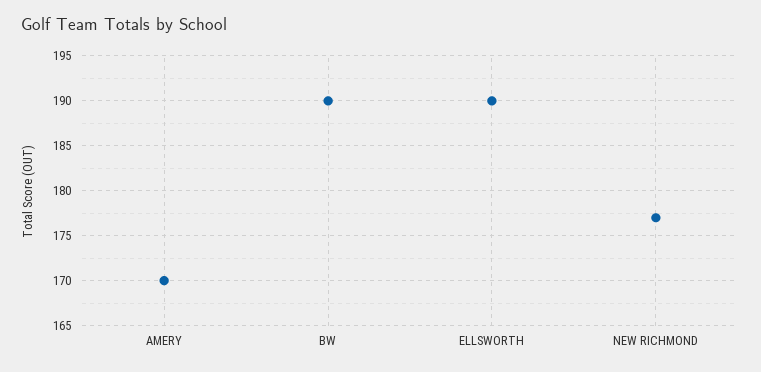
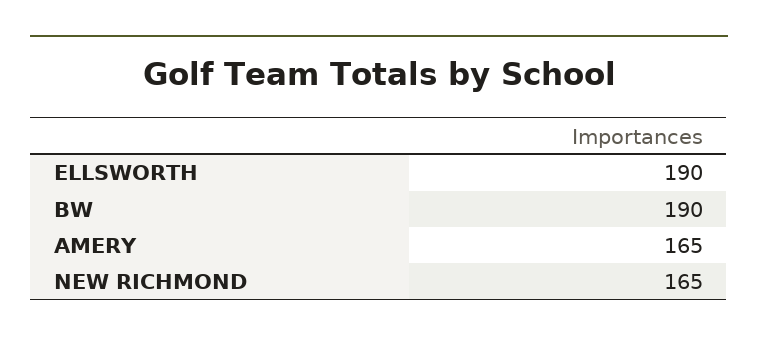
  {
-   "AMERY": 170,
+   "AMERY": 165,
    "BW": 190,
    "ELLSWORTH": 190,
-   "NEW RICHMOND": 177
+   "NEW RICHMOND": 165
  }

